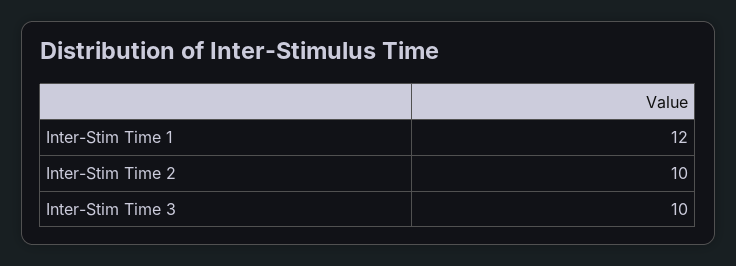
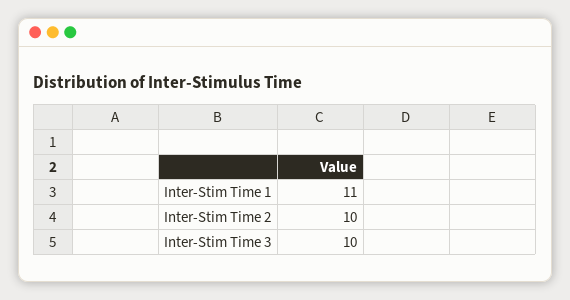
  {
-   "Inter-Stim Time 1": 12,
+   "Inter-Stim Time 1": 11,
    "Inter-Stim Time 2": 10,
    "Inter-Stim Time 3": 10
  }

